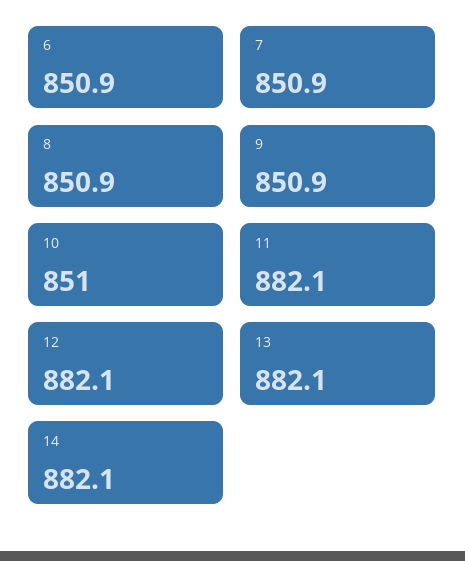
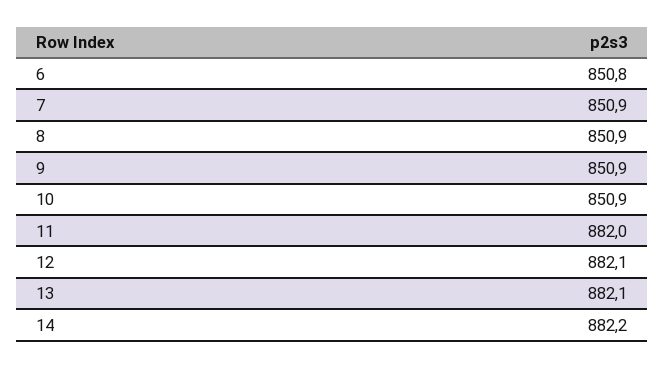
  {
-   "6": 850.9,
+   "6": 850.8,
    "7": 850.9,
    "8": 850.9,
    "9": 850.9,
-   "10": 851,
+   "10": 850.9,
-   "11": 882.1,
+   "11": 882,
    "12": 882.1,
    "13": 882.1,
-   "14": 882.1
+   "14": 882.2
  }

